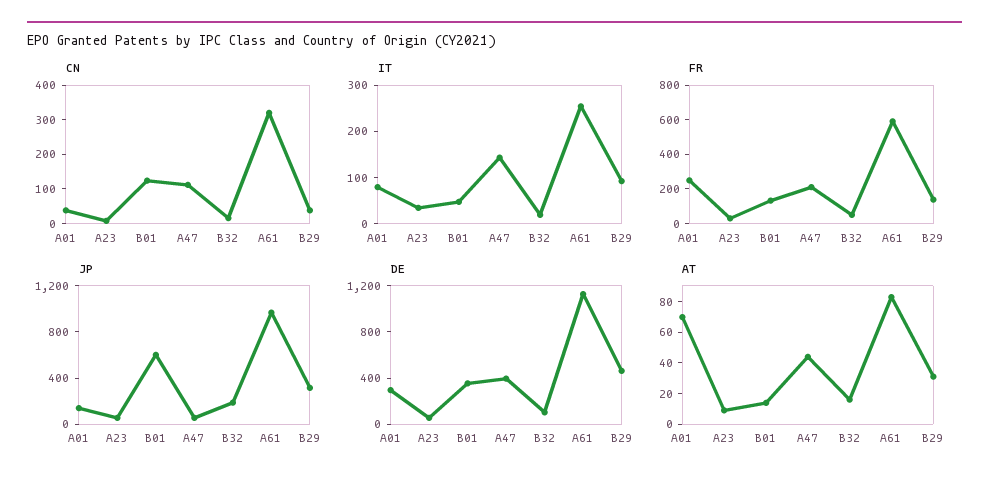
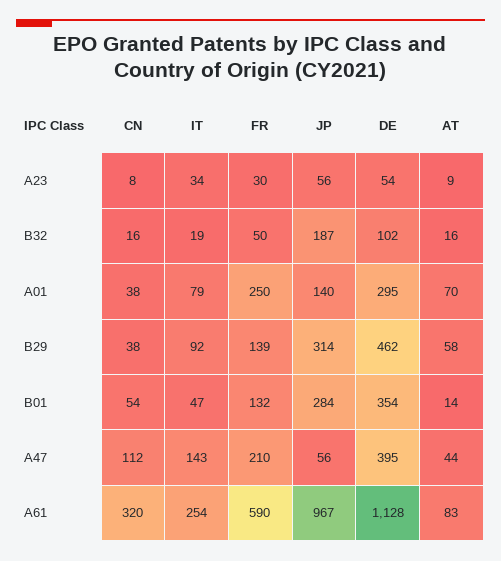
  {
    "CN": {
      "A01": 38,
      "A23": 8,
-     "B01": 125,
+     "B01": 54,
      "A47": 112,
      "B32": 16,
      "A61": 320,
      "B29": 38
    },
    "IT": {
      "A01": 79,
      "A23": 34,
      "B01": 47,
      "A47": 143,
      "B32": 19,
      "A61": 254,
      "B29": 92
    },
    "FR": {
      "A01": 250,
      "A23": 30,
      "B01": 132,
      "A47": 210,
      "B32": 50,
      "A61": 590,
      "B29": 139
    },
    "JP": {
      "A01": 140,
      "A23": 56,
-     "B01": 600,
+     "B01": 284,
      "A47": 56,
      "B32": 187,
      "A61": 967,
      "B29": 314
    },
    "DE": {
      "A01": 295,
      "A23": 54,
      "B01": 354,
      "A47": 395,
      "B32": 102,
      "A61": 1128,
      "B29": 462
    },
    "AT": {
      "A01": 70,
      "A23": 9,
      "B01": 14,
      "A47": 44,
      "B32": 16,
      "A61": 83,
-     "B29": 30
+     "B29": 58
    }
  }

